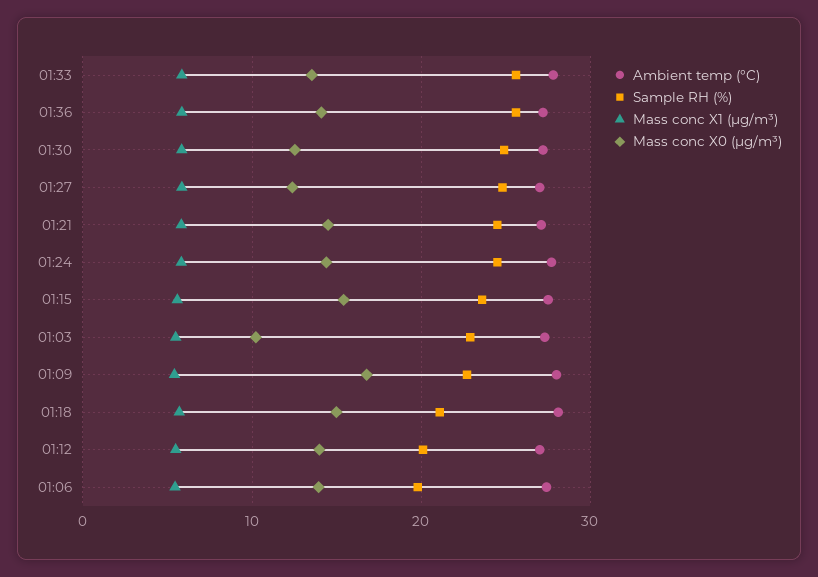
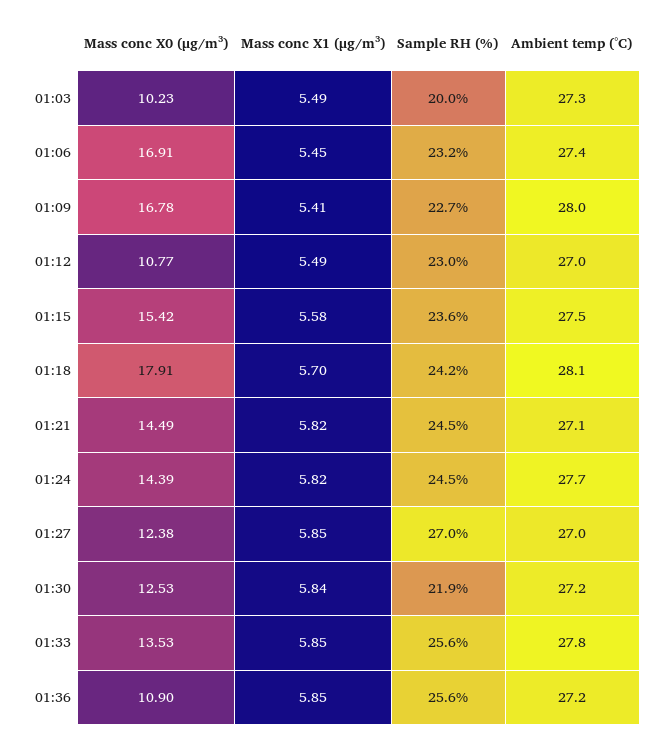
  {
    "Ambient temp (°C)": {
      "01:33": 27.8,
      "01:36": 27.2,
      "01:30": 27.2,
      "01:27": 27,
      "01:21": 27.1,
      "01:24": 27.7,
      "01:15": 27.5,
      "01:03": 27.3,
      "01:09": 28,
      "01:18": 28.1,
      "01:12": 27,
      "01:06": 27.4
    },
    "Sample RH (%)": {
      "01:33": 25.6,
      "01:36": 25.6,
-     "01:30": 25,
+     "01:30": 21.9,
-     "01:27": 25,
+     "01:27": 27,
      "01:21": 24.5,
      "01:24": 24.5,
      "01:15": 23.6,
-     "01:03": 23,
+     "01:03": 20,
      "01:09": 22.7,
-     "01:18": 21,
+     "01:18": 24.2,
-     "01:12": 20,
+     "01:12": 23,
-     "01:06": 20
+     "01:06": 23.2
    },
    "Mass conc X1 (μg/m³)": {
      "01:33": 5.85,
      "01:36": 5.85,
      "01:30": 5.84,
      "01:27": 5.85,
      "01:21": 5.82,
      "01:24": 5.82,
      "01:15": 5.58,
      "01:03": 5.49,
      "01:09": 5.41,
      "01:18": 5.7,
      "01:12": 5.49,
      "01:06": 5.45
    },
    "Mass conc X0 (μg/m³)": {
      "01:33": 13.53,
-     "01:36": 14,
+     "01:36": 10.9,
      "01:30": 12.53,
      "01:27": 12.38,
      "01:21": 14.49,
      "01:24": 14.39,
      "01:15": 15.42,
      "01:03": 10.23,
      "01:09": 16.78,
-     "01:18": 15,
+     "01:18": 17.91,
-     "01:12": 14,
+     "01:12": 10.77,
-     "01:06": 14
+     "01:06": 16.91
    }
  }

